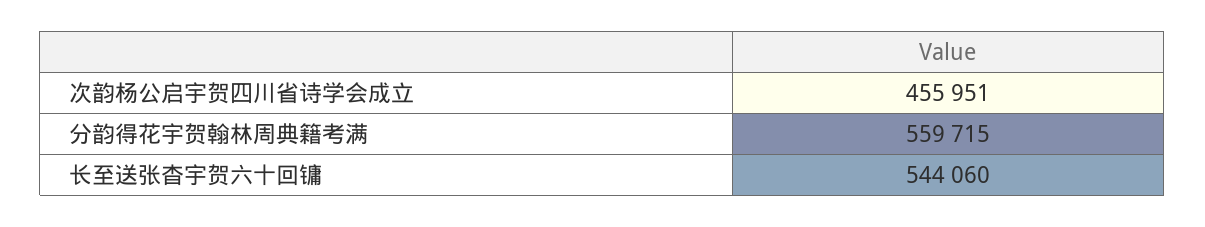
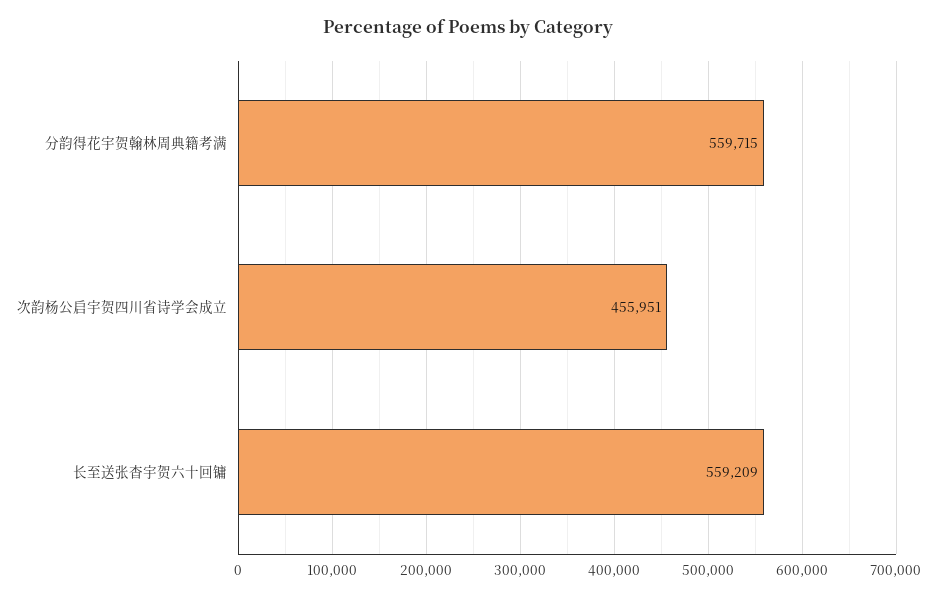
  {
    "次韵杨公启宇贺四川省诗学会成立": 455951,
    "分韵得花宇贺翰林周典籍考满": 559715,
-   "长至送张杳宇贺六十回镛": 544060
+   "长至送张杳宇贺六十回镛": 559209
  }

